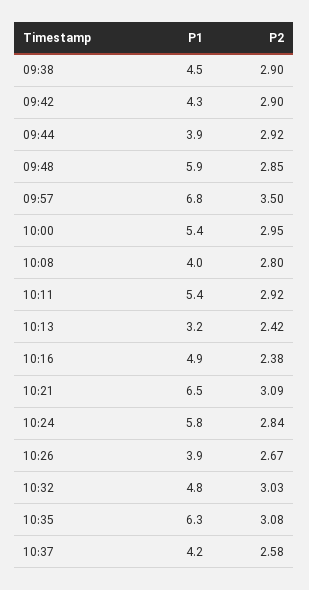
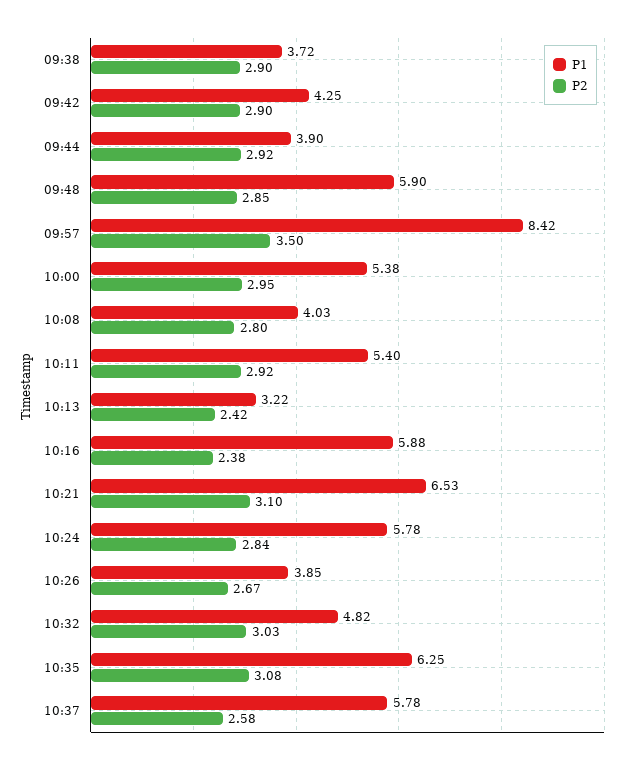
  {
    "P1": {
-     "09:38": 4.5,
+     "09:38": 3.72,
      "09:42": 4.25,
      "09:44": 3.9,
      "09:48": 5.9,
-     "09:57": 6.8,
+     "09:57": 8.42,
      "10:00": 5.38,
      "10:08": 4.03,
      "10:11": 5.4,
      "10:13": 3.22,
-     "10:16": 4.9,
+     "10:16": 5.88,
      "10:21": 6.53,
      "10:24": 5.78,
      "10:26": 3.85,
      "10:32": 4.82,
      "10:35": 6.25,
-     "10:37": 4.2
+     "10:37": 5.78
    },
    "P2": {
      "09:38": 2.9,
      "09:42": 2.9,
      "09:44": 2.92,
      "09:48": 2.85,
      "09:57": 3.5,
      "10:00": 2.95,
      "10:08": 2.8,
      "10:11": 2.92,
      "10:13": 2.42,
      "10:16": 2.38,
-     "10:21": 3.09,
+     "10:21": 3.1,
      "10:24": 2.84,
      "10:26": 2.67,
      "10:32": 3.03,
      "10:35": 3.08,
      "10:37": 2.58
    }
  }

